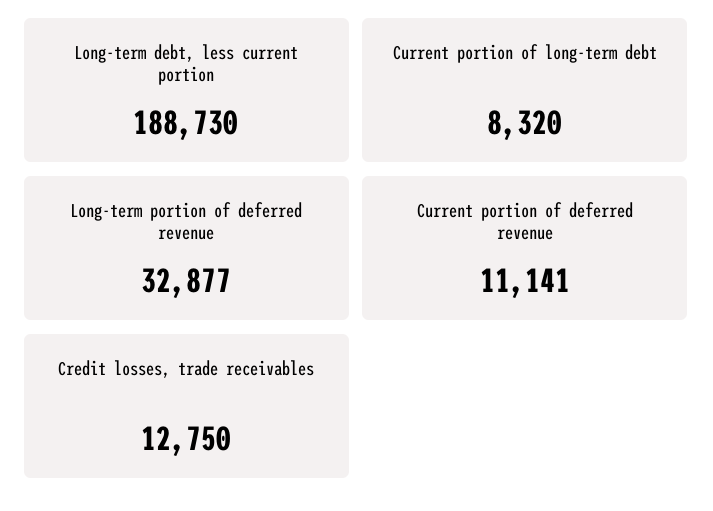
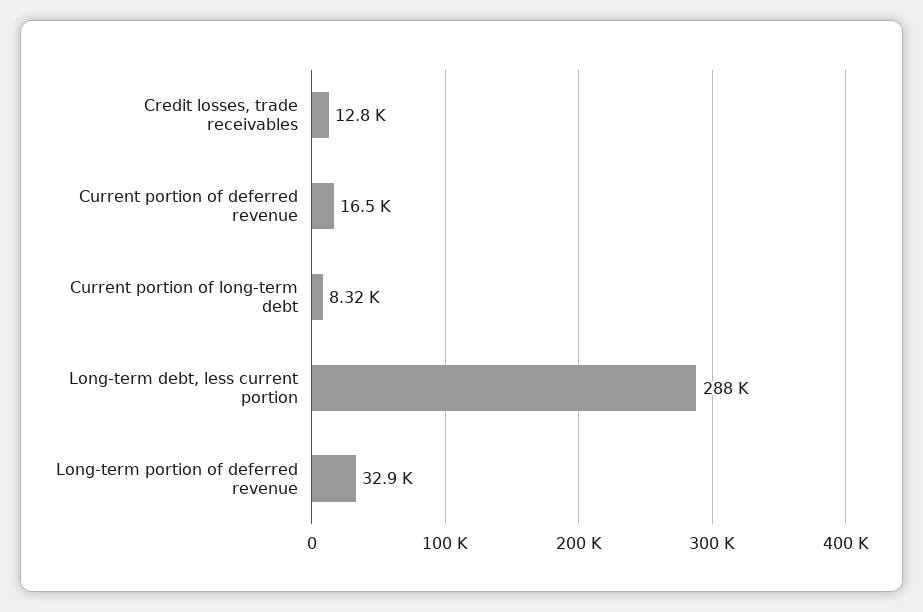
  {
-   "Long-term debt, less current portion": 188730,
+   "Long-term debt, less current portion": 288000,
    "Current portion of long-term debt": 8320,
    "Long-term portion of deferred revenue": 32877,
-   "Current portion of deferred revenue": 11141,
+   "Current portion of deferred revenue": 16500,
    "Credit losses, trade receivables": 12750
  }

